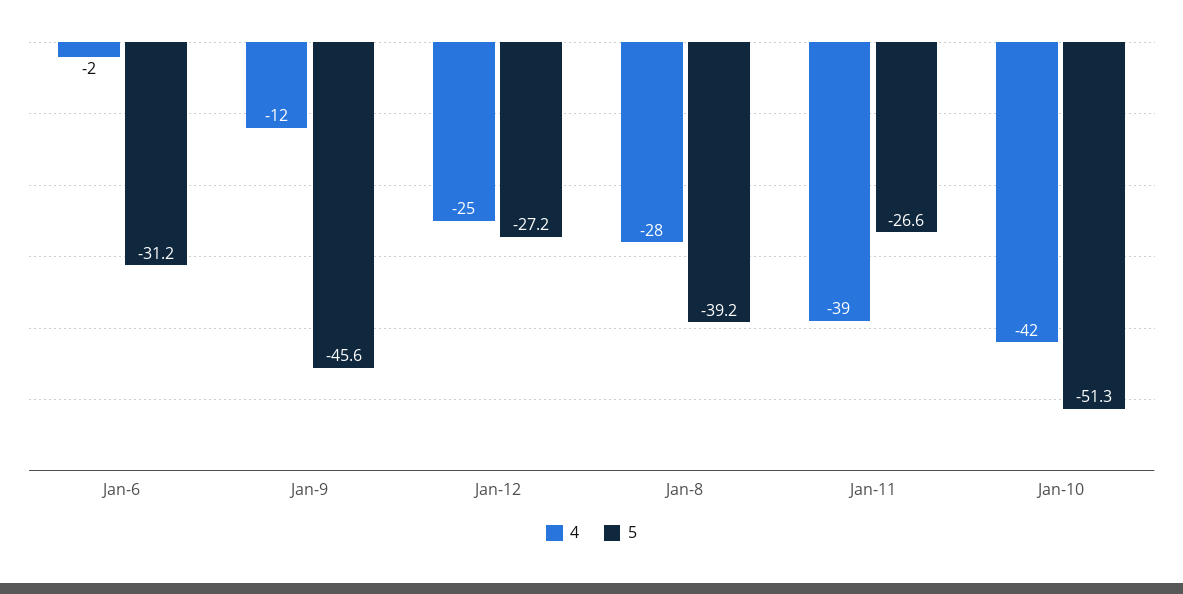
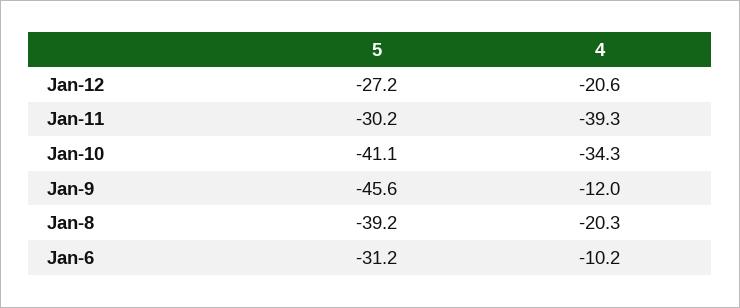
  {
    "4": {
-     "Jan-6": -2,
+     "Jan-6": -10.2,
      "Jan-9": -12,
-     "Jan-12": -25,
+     "Jan-12": -20.6,
-     "Jan-8": -28,
+     "Jan-8": -20.3,
      "Jan-11": -39.3,
-     "Jan-10": -42
+     "Jan-10": -34.3
    },
    "5": {
      "Jan-6": -31.2,
      "Jan-9": -45.6,
      "Jan-12": -27.2,
      "Jan-8": -39.2,
-     "Jan-11": -26.6,
+     "Jan-11": -30.2,
-     "Jan-10": -51.3
+     "Jan-10": -41.1
    }
  }

